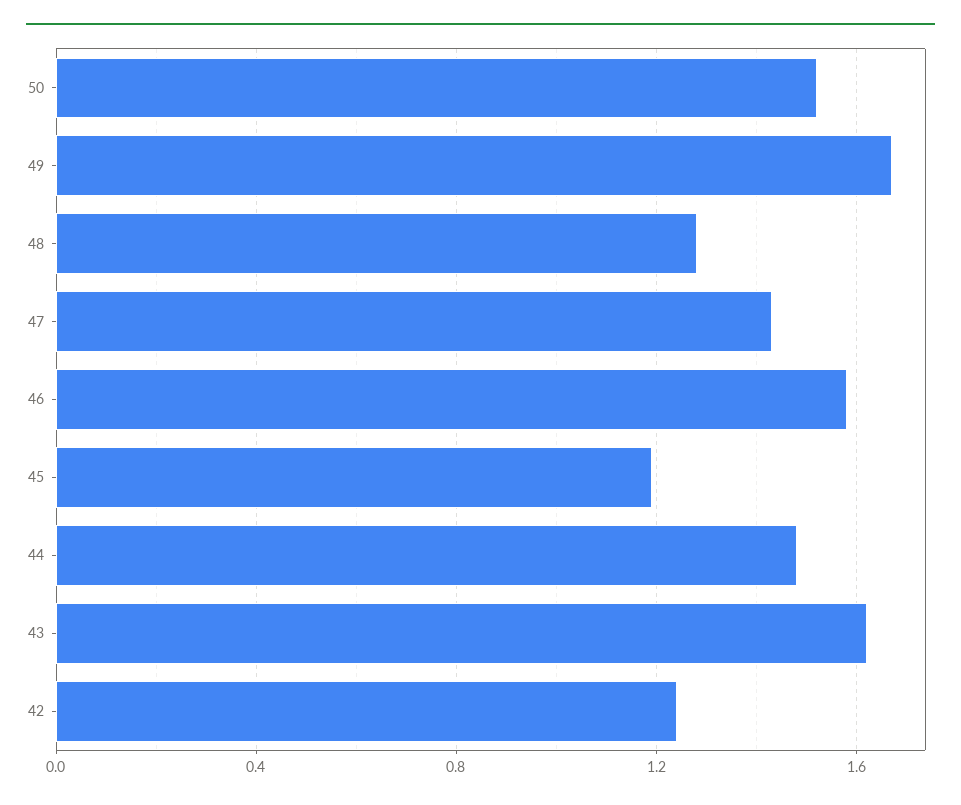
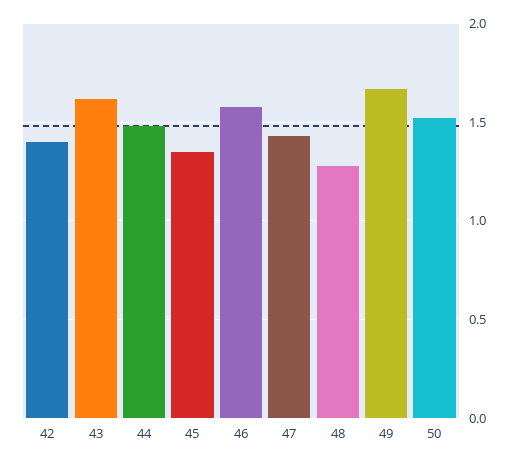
  {
    "50": 1.5,
    "49": 1.65,
    "48": 1.3,
    "47": 1.45,
    "46": 1.6,
-   "45": 1.2,
+   "45": 1.35,
    "44": 1.5,
    "43": 1.6,
-   "42": 1.25
+   "42": 1.4
  }

